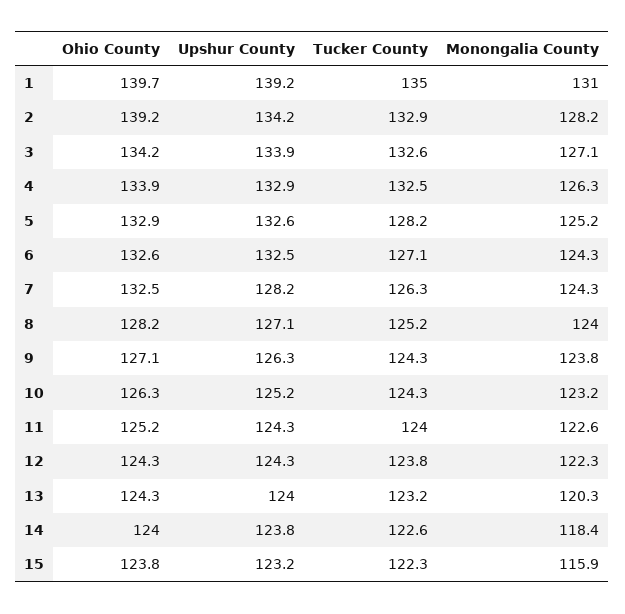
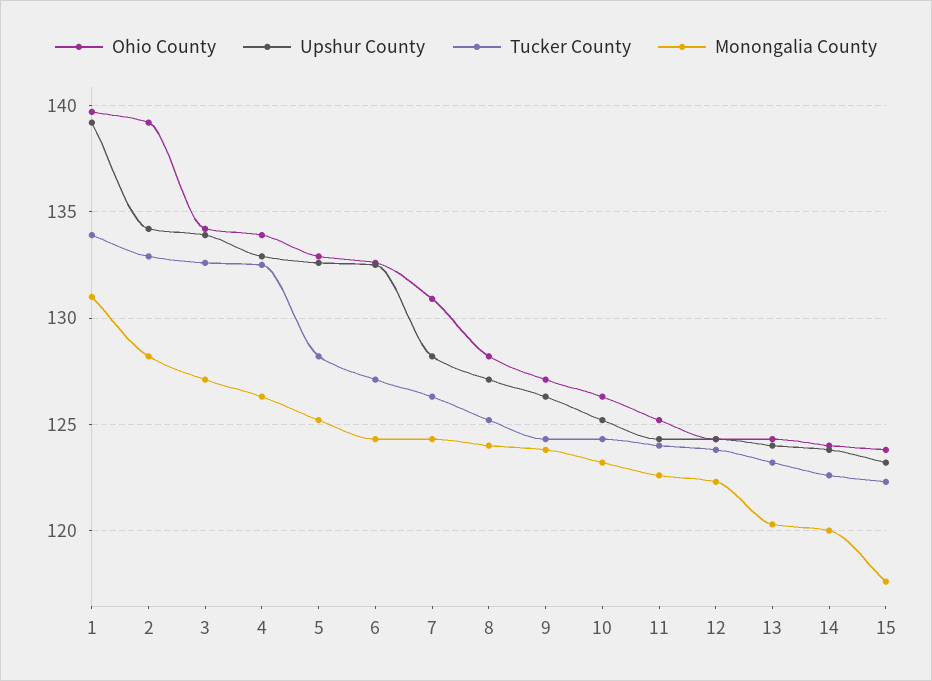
  {
    "Ohio County": {
      "1": 139.7,
      "2": 139.2,
      "3": 134.2,
      "4": 133.9,
      "5": 132.9,
      "6": 132.6,
-     "7": 132.5,
+     "7": 131,
      "8": 128.2,
      "9": 127.1,
      "10": 126.3,
      "11": 125.2,
      "12": 124.3,
      "13": 124.3,
      "14": 124,
      "15": 123.8
    },
    "Upshur County": {
      "1": 139.2,
      "2": 134.2,
      "3": 133.9,
      "4": 132.9,
      "5": 132.6,
      "6": 132.5,
      "7": 128.2,
      "8": 127.1,
      "9": 126.3,
      "10": 125.2,
      "11": 124.3,
      "12": 124.3,
      "13": 124,
      "14": 123.8,
      "15": 123.2
    },
    "Tucker County": {
-     "1": 135,
+     "1": 134,
      "2": 132.9,
      "3": 132.6,
      "4": 132.5,
      "5": 128.2,
      "6": 127.1,
      "7": 126.3,
      "8": 125.2,
      "9": 124.3,
      "10": 124.3,
      "11": 124,
      "12": 123.8,
      "13": 123.2,
      "14": 122.6,
      "15": 122.3
    },
    "Monongalia County": {
      "1": 131,
      "2": 128.2,
      "3": 127.1,
      "4": 126.3,
      "5": 125.2,
      "6": 124.3,
      "7": 124.3,
      "8": 124,
      "9": 123.8,
      "10": 123.2,
      "11": 122.6,
      "12": 122.3,
      "13": 120.3,
-     "14": 118.4,
+     "14": 120,
-     "15": 115.9
+     "15": 117.5
    }
  }

